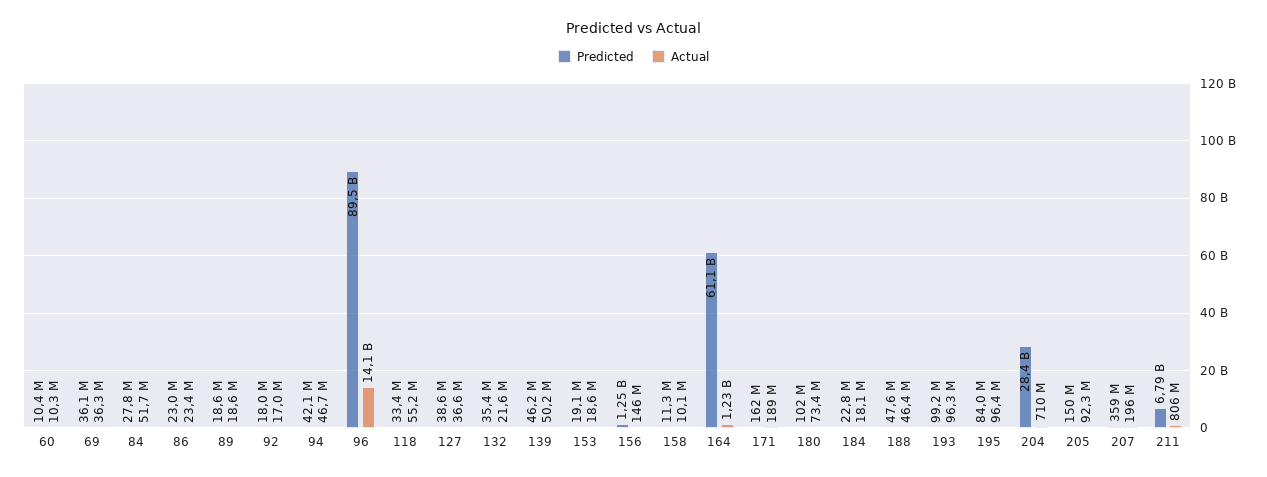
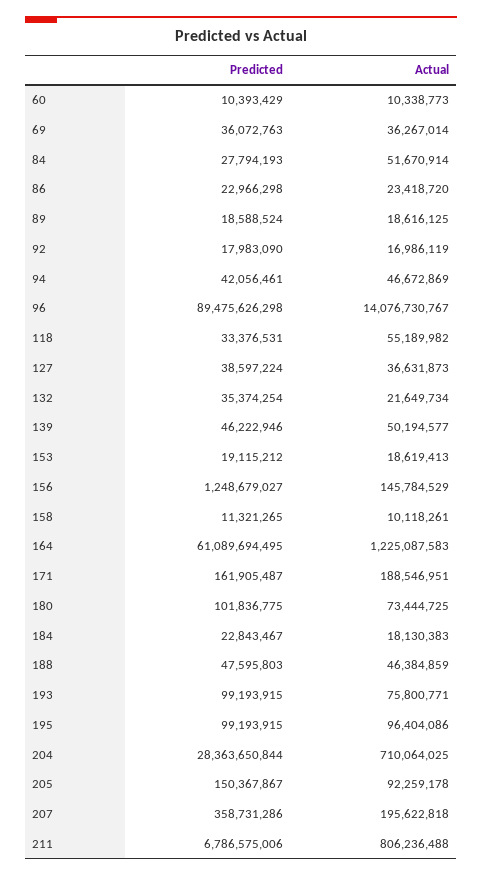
  {
    "Predicted": {
      "60": 10393429,
      "69": 36072763,
      "84": 27794193,
      "86": 22966298,
      "89": 18588524,
      "92": 17983090,
      "94": 42056461,
      "96": 89475626298,
      "118": 33376531,
      "127": 38597224,
      "132": 35374254,
      "139": 46222946,
      "153": 19115212,
      "156": 1248679027,
      "158": 11321265,
      "164": 61089694495,
      "171": 161905487,
      "180": 101836775,
      "184": 22843467,
      "188": 47595803,
      "193": 99193915,
-     "195": 84000000,
+     "195": 99193915,
      "204": 28363650844,
      "205": 150367867,
      "207": 358731286,
      "211": 6786575006
    },
    "Actual": {
      "60": 10338773,
      "69": 36267014,
      "84": 51670914,
      "86": 23418720,
      "89": 18616125,
      "92": 16986119,
      "94": 46672869,
      "96": 14076730767,
      "118": 55189982,
      "127": 36631873,
      "132": 21649734,
      "139": 50194577,
      "153": 18619413,
      "156": 145784529,
      "158": 10118261,
      "164": 1225087583,
      "171": 188546951,
      "180": 73444725,
      "184": 18130383,
      "188": 46384859,
-     "193": 96300000,
+     "193": 75800771,
      "195": 96404086,
      "204": 710064025,
      "205": 92259178,
      "207": 195622818,
      "211": 806236488
    }
  }

